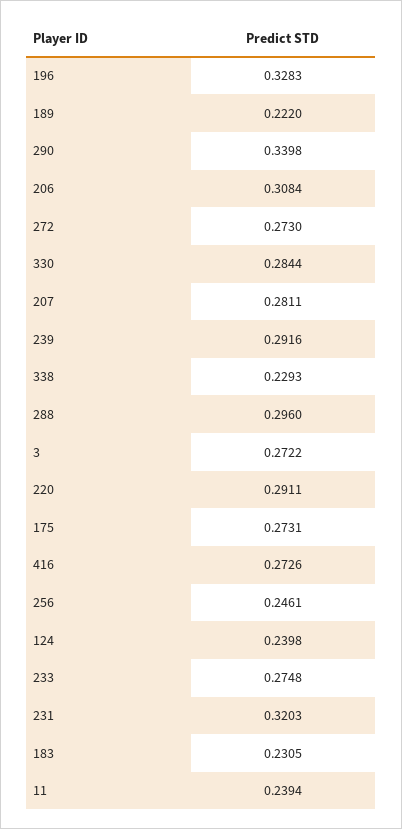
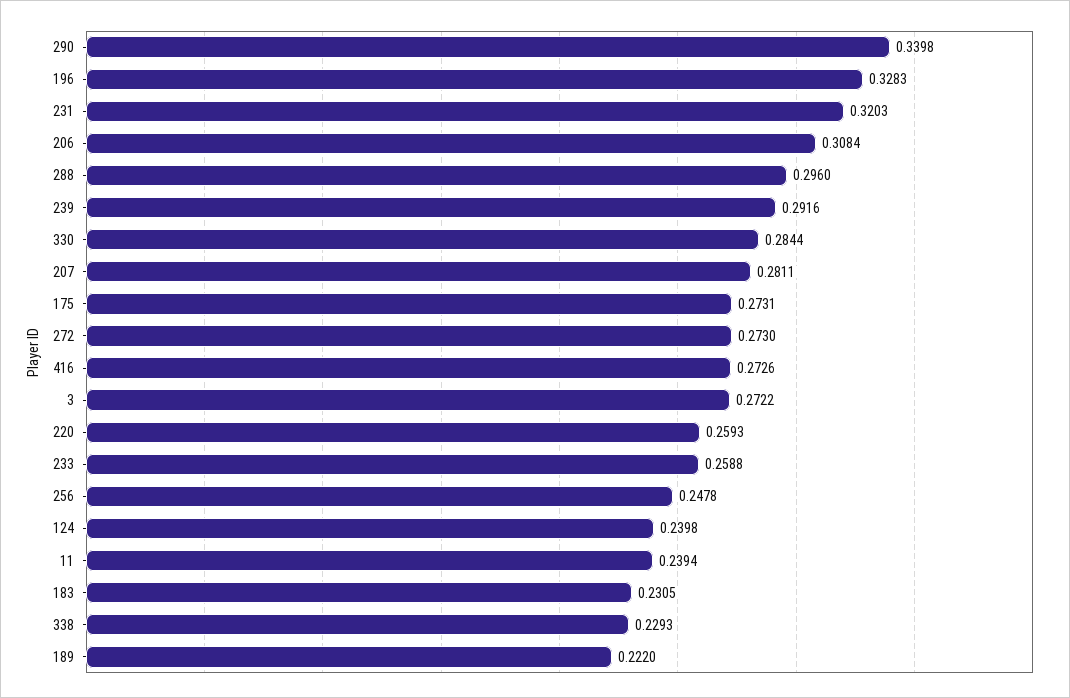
  {
    "196": 0.3283,
    "189": 0.222,
    "290": 0.3398,
    "206": 0.3084,
    "272": 0.273,
    "330": 0.2844,
    "207": 0.2811,
    "239": 0.2916,
    "338": 0.2293,
    "288": 0.296,
    "3": 0.2722,
-   "220": 0.2911,
+   "220": 0.2593,
    "175": 0.2731,
    "416": 0.2726,
-   "256": 0.2461,
+   "256": 0.2478,
    "124": 0.2398,
-   "233": 0.2748,
+   "233": 0.2588,
    "231": 0.3203,
    "183": 0.2305,
    "11": 0.2394
  }

